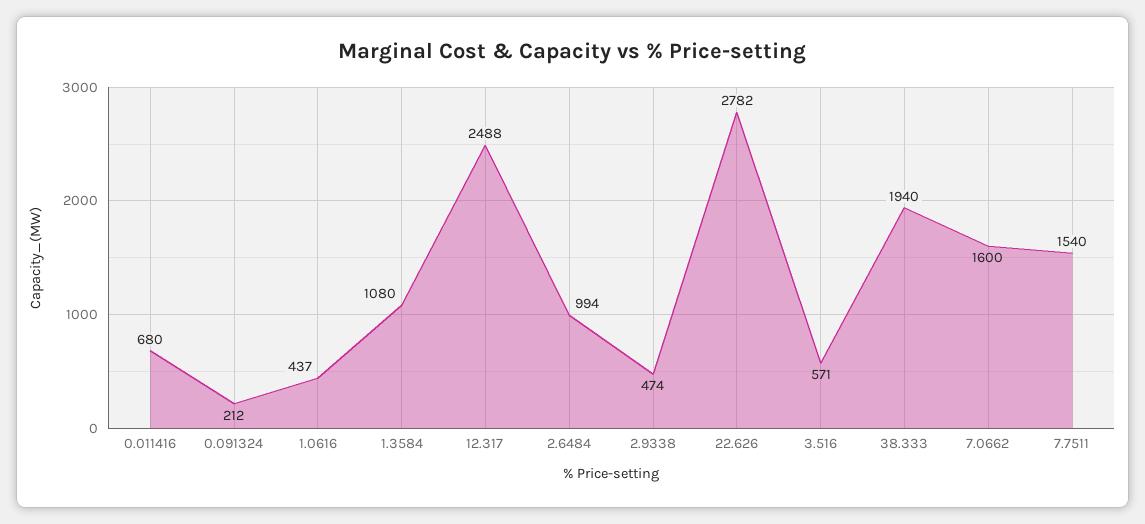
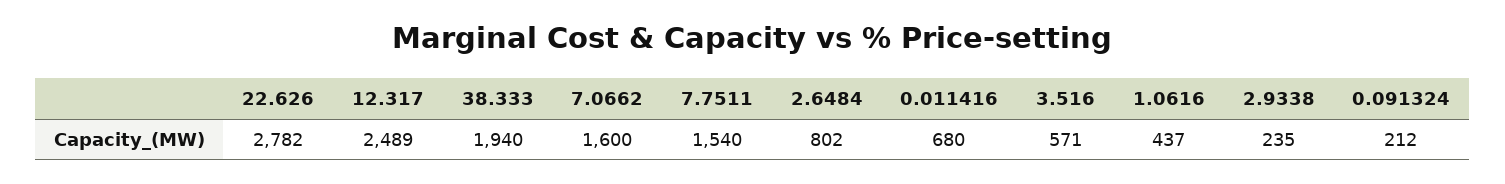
  {
    "0.011416": 680,
    "0.091324": 212,
    "1.0616": 437,
-   "1.3584": 1080,
-   "12.317": 2488,
+   "12.317": 2489,
-   "2.6484": 994,
+   "2.6484": 802,
-   "2.9338": 474,
+   "2.9338": 235,
    "22.626": 2782,
    "3.516": 571,
    "38.333": 1940,
    "7.0662": 1600,
    "7.7511": 1540
  }

